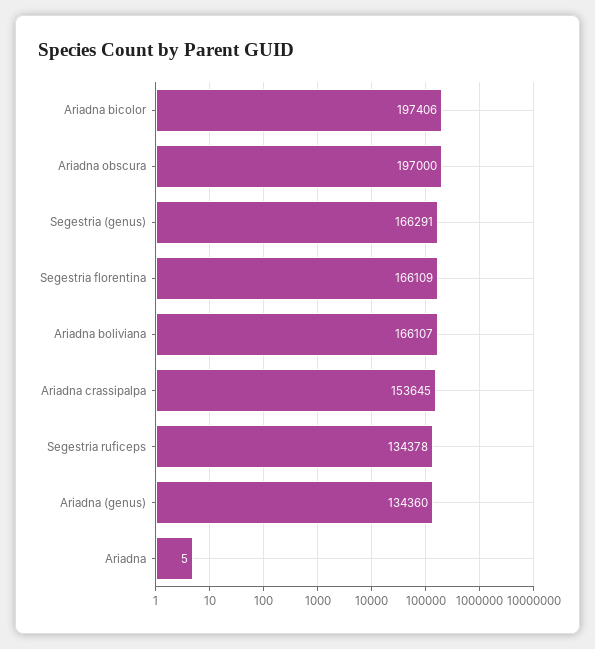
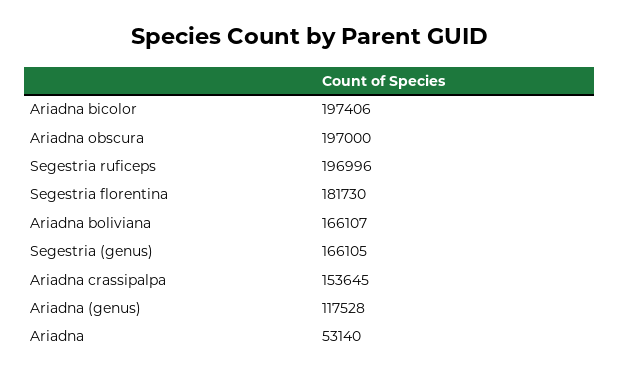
  {
    "Ariadna bicolor": 197406,
    "Ariadna obscura": 197000,
-   "Segestria (genus)": 166291,
+   "Segestria (genus)": 166105,
-   "Segestria florentina": 166109,
+   "Segestria florentina": 181730,
    "Ariadna boliviana": 166107,
    "Ariadna crassipalpa": 153645,
-   "Segestria ruficeps": 134378,
+   "Segestria ruficeps": 196996,
-   "Ariadna (genus)": 134360,
+   "Ariadna (genus)": 117528,
-   "Ariadna": 5
+   "Ariadna": 53140
  }

